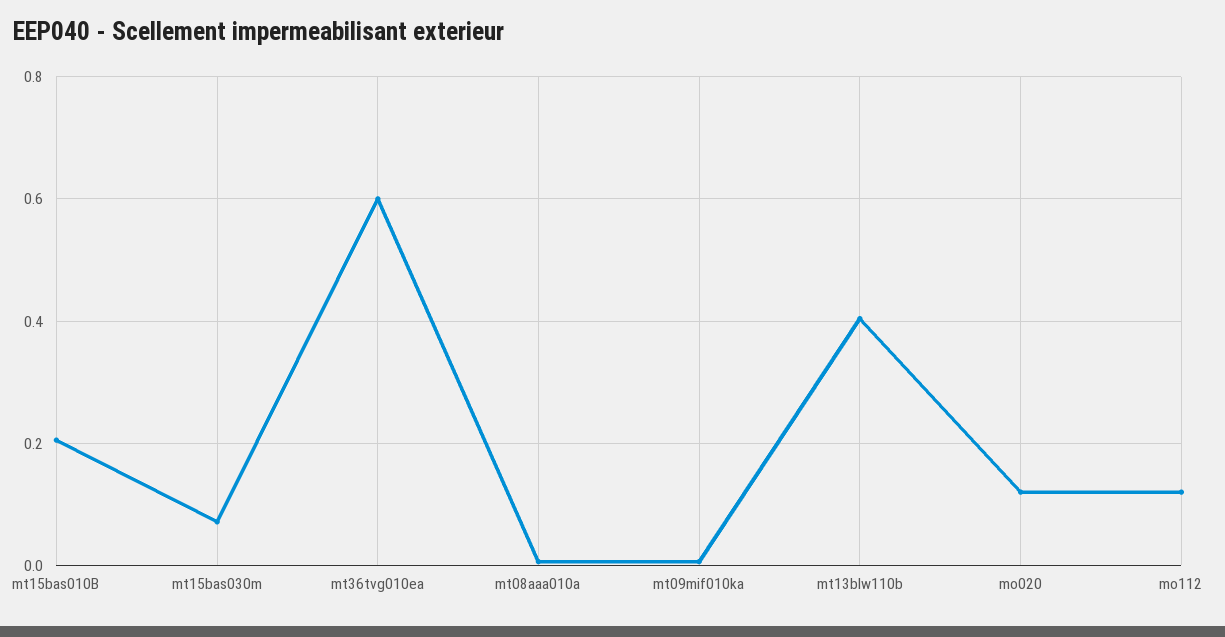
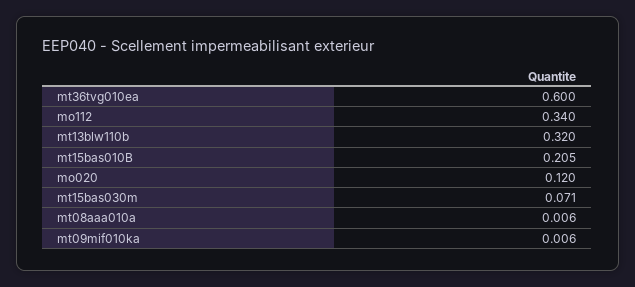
  {
    "mt15bas010B": 0.205,
    "mt15bas030m": 0.071,
    "mt36tvg010ea": 0.6,
    "mt08aaa010a": 0.006,
    "mt09mif010ka": 0.006,
-   "mt13blw110b": 0.4,
+   "mt13blw110b": 0.32,
    "mo020": 0.12,
-   "mo112": 0.12
+   "mo112": 0.34
  }

